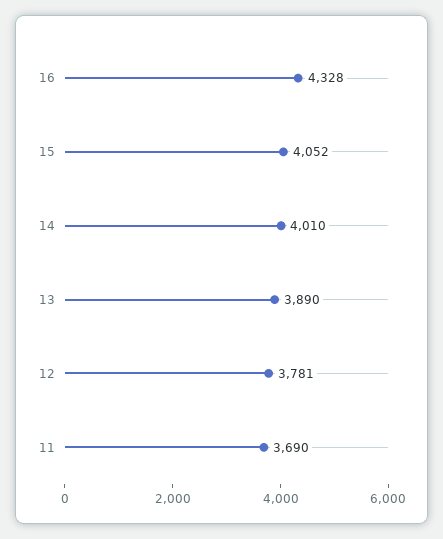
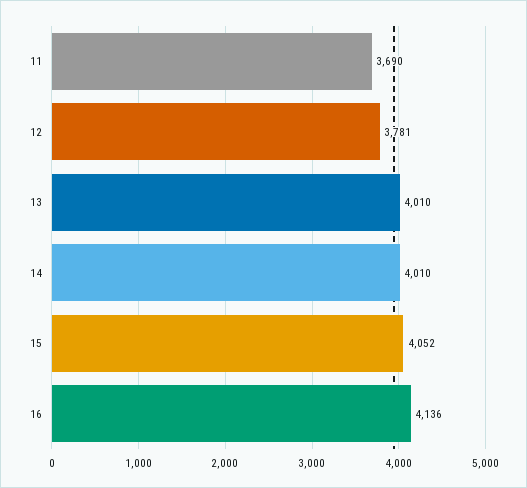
  {
-   "16": 4328,
+   "16": 4136,
    "15": 4052,
    "14": 4010,
-   "13": 3890,
+   "13": 4010,
    "12": 3781,
    "11": 3690
  }

